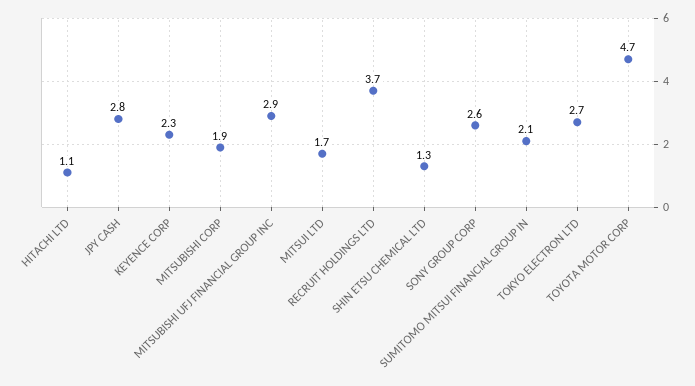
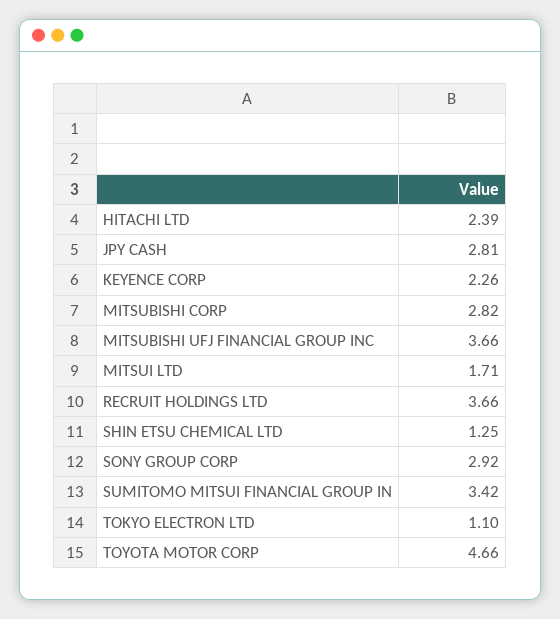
  {
-   "HITACHI LTD": 1.1,
+   "HITACHI LTD": 2.39,
    "JPY CASH": 2.81,
    "KEYENCE CORP": 2.26,
-   "MITSUBISHI CORP": 1.9,
+   "MITSUBISHI CORP": 2.82,
-   "MITSUBISHI UFJ FINANCIAL GROUP INC": 2.9,
+   "MITSUBISHI UFJ FINANCIAL GROUP INC": 3.66,
    "MITSUI LTD": 1.71,
    "RECRUIT HOLDINGS LTD": 3.66,
    "SHIN ETSU CHEMICAL LTD": 1.25,
-   "SONY GROUP CORP": 2.6,
+   "SONY GROUP CORP": 2.92,
-   "SUMITOMO MITSUI FINANCIAL GROUP IN": 2.1,
+   "SUMITOMO MITSUI FINANCIAL GROUP IN": 3.42,
-   "TOKYO ELECTRON LTD": 2.7,
+   "TOKYO ELECTRON LTD": 1.1,
    "TOYOTA MOTOR CORP": 4.66
  }

